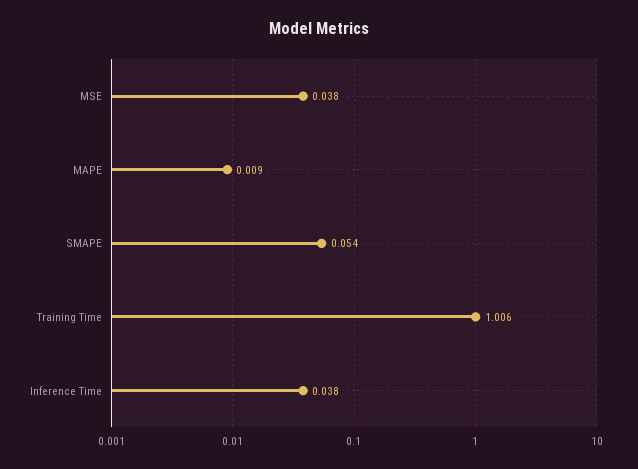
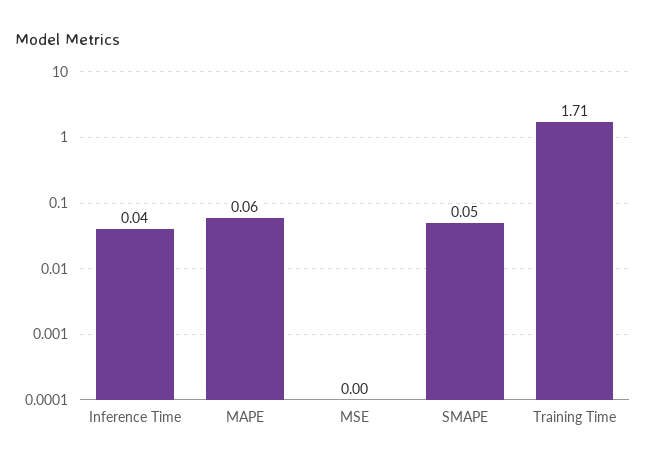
  {
-   "MSE": 0.038,
+   "MSE": 0,
-   "MAPE": 0.009,
+   "MAPE": 0.06,
    "SMAPE": 0.054,
-   "Training Time": 1.006,
+   "Training Time": 1.71,
    "Inference Time": 0.038
  }

